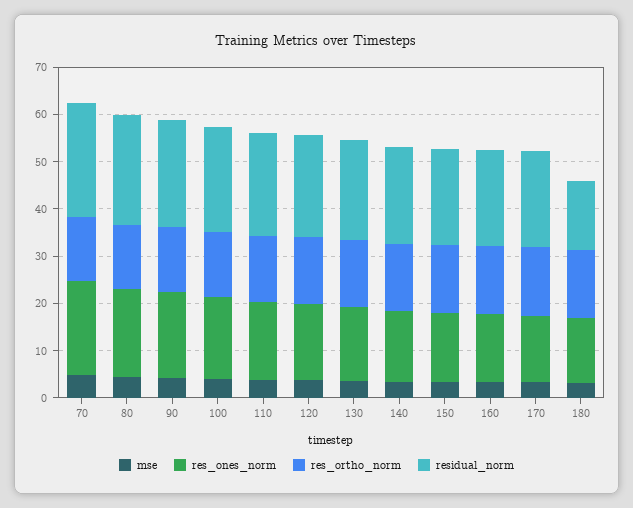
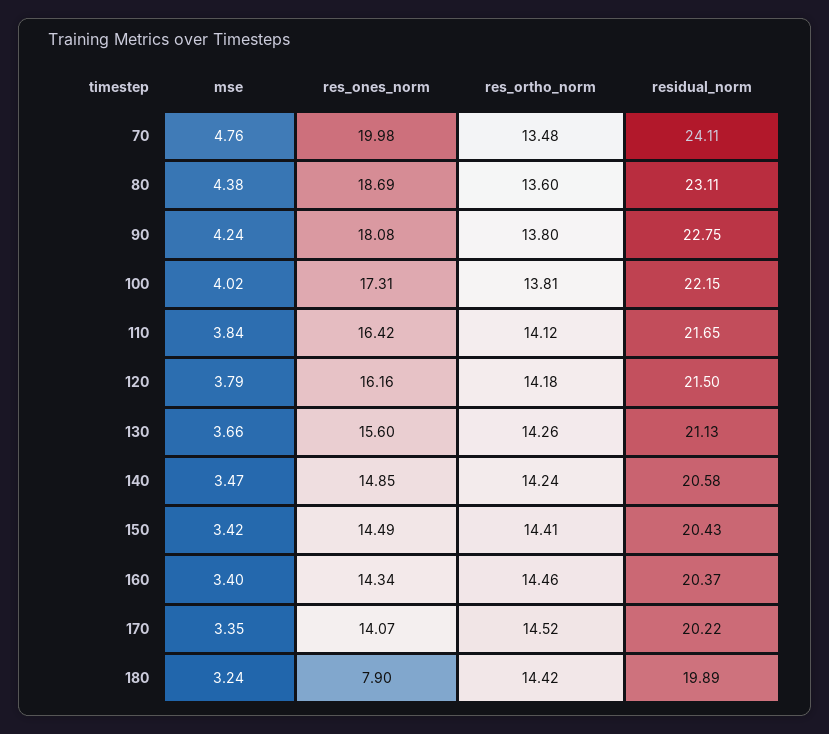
  {
    "mse": {
      "70": 4.76,
      "80": 4.38,
      "90": 4.24,
      "100": 4.02,
      "110": 3.84,
      "120": 3.79,
      "130": 3.66,
      "140": 3.47,
      "150": 3.42,
      "160": 3.4,
      "170": 3.35,
      "180": 3.24
    },
    "res_ones_norm": {
      "70": 19.98,
      "80": 18.69,
      "90": 18.08,
      "100": 17.31,
      "110": 16.42,
      "120": 16.16,
      "130": 15.6,
      "140": 14.85,
      "150": 14.49,
      "160": 14.34,
      "170": 14.07,
-     "180": 14
+     "180": 7.9
    },
    "res_ortho_norm": {
      "70": 13.48,
      "80": 13.6,
      "90": 13.8,
      "100": 13.81,
      "110": 14.12,
      "120": 14.18,
      "130": 14.26,
      "140": 14.24,
      "150": 14.41,
      "160": 14.46,
      "170": 14.52,
      "180": 14.42
    },
    "residual_norm": {
      "70": 24.11,
      "80": 23.11,
      "90": 22.75,
      "100": 22.15,
      "110": 21.65,
      "120": 21.5,
      "130": 21.13,
      "140": 20.58,
      "150": 20.43,
      "160": 20.37,
      "170": 20.22,
-     "180": 14
+     "180": 19.89
    }
  }

